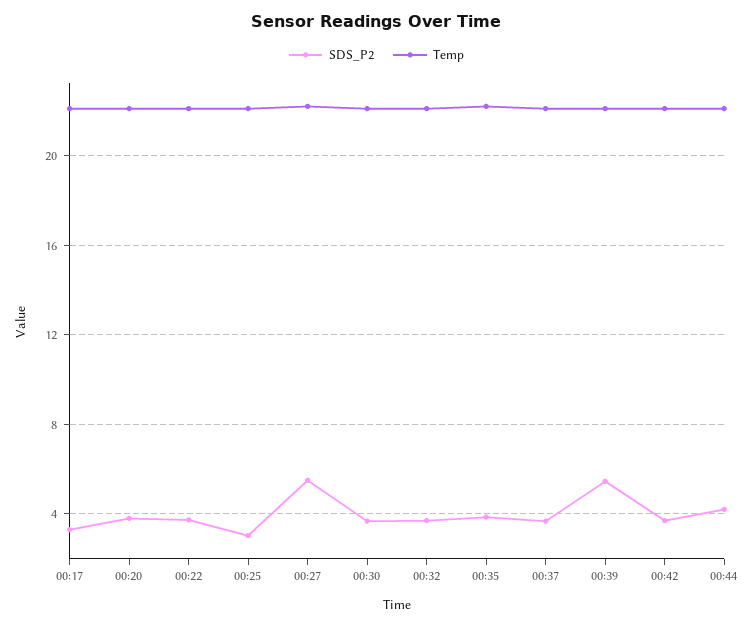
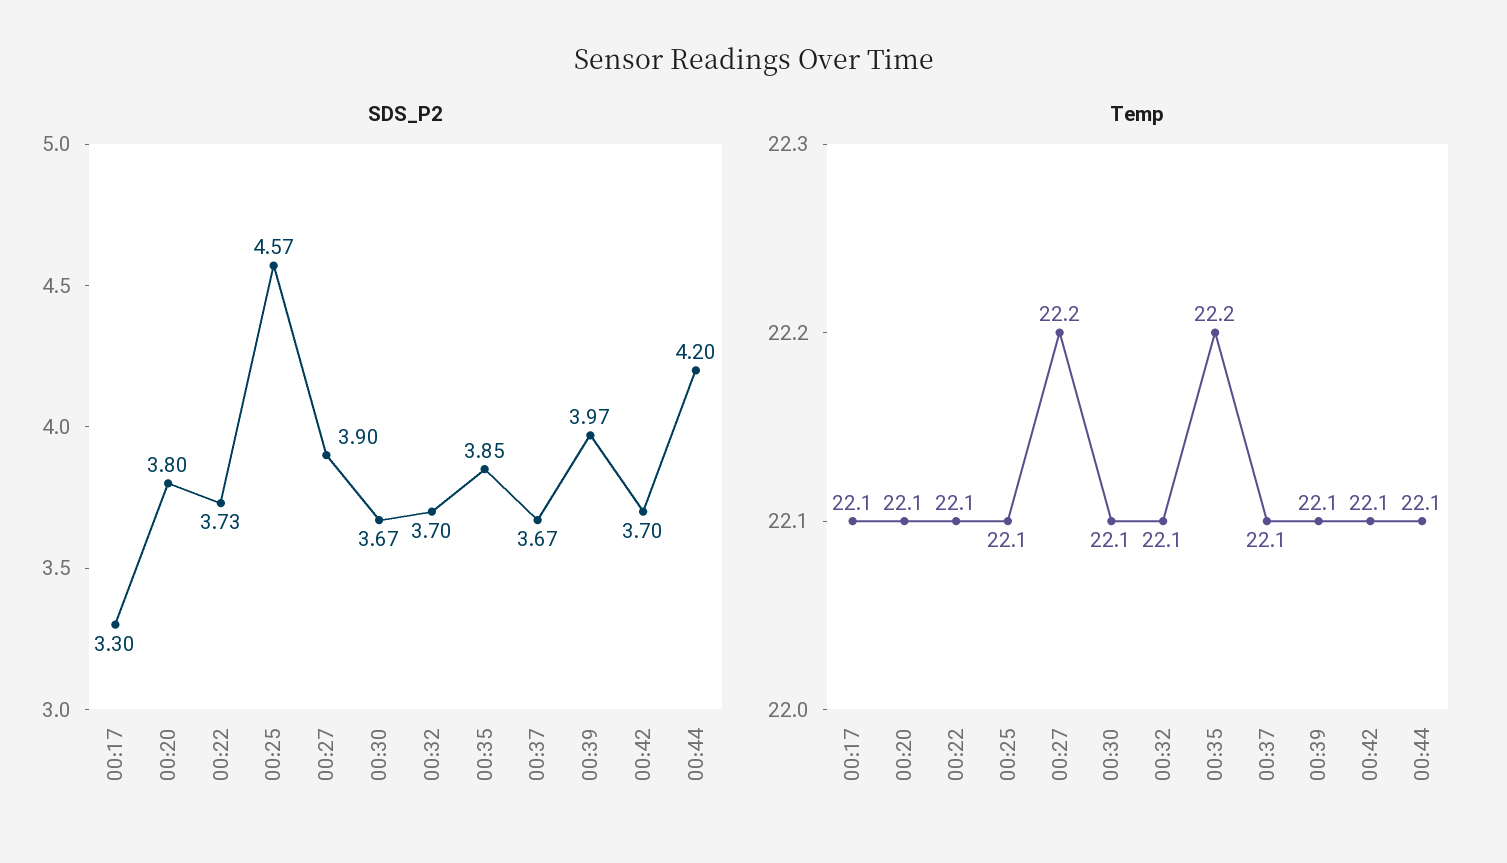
  {
    "SDS_P2": {
      "00:17": 3.3,
      "00:20": 3.8,
      "00:22": 3.73,
-     "00:25": 3,
+     "00:25": 4.57,
-     "00:27": 5.5,
+     "00:27": 3.9,
      "00:30": 3.67,
      "00:32": 3.7,
      "00:35": 3.85,
      "00:37": 3.67,
-     "00:39": 5.5,
+     "00:39": 3.97,
      "00:42": 3.7,
      "00:44": 4.2
    },
    "Temp": {
      "00:17": 22.1,
      "00:20": 22.1,
      "00:22": 22.1,
      "00:25": 22.1,
      "00:27": 22.2,
      "00:30": 22.1,
      "00:32": 22.1,
      "00:35": 22.2,
      "00:37": 22.1,
      "00:39": 22.1,
      "00:42": 22.1,
      "00:44": 22.1
    }
  }

